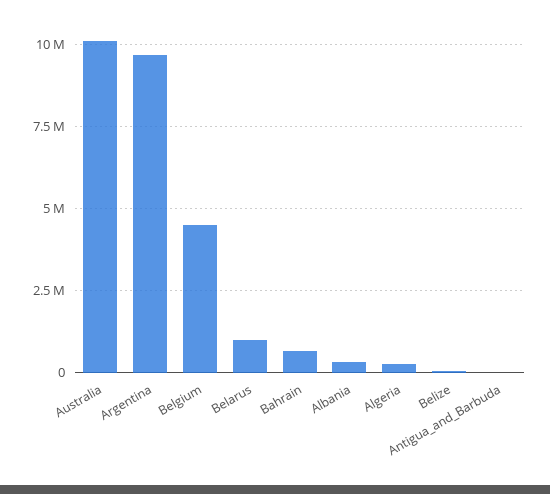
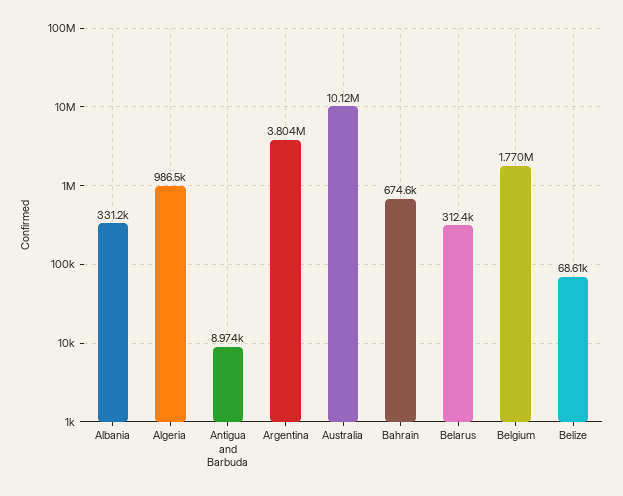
  {
    "Australia": 10120000,
-   "Argentina": 9750000,
+   "Argentina": 3804000,
-   "Belgium": 4500000,
+   "Belgium": 1770000,
-   "Belarus": 1000000,
+   "Belarus": 312400,
    "Bahrain": 674600,
    "Albania": 331200,
-   "Algeria": 250000,
+   "Algeria": 986500,
    "Belize": 68610,
    "Antigua_and_Barbuda": 8974
  }

